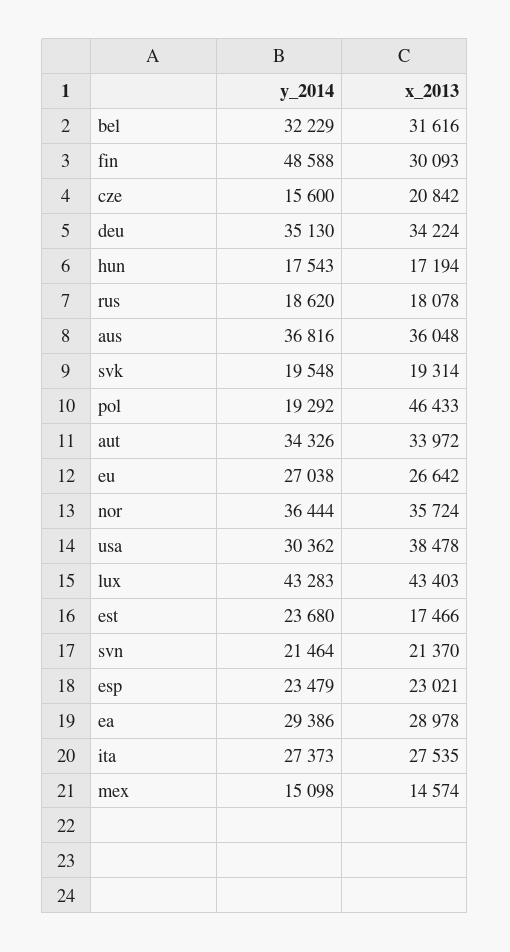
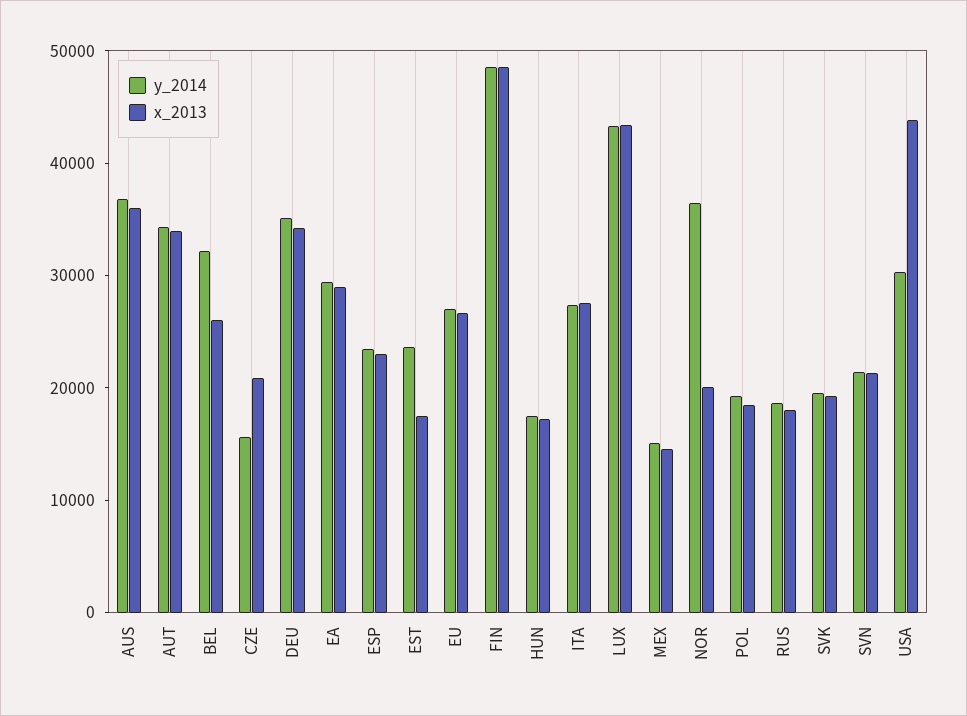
  {
    "y_2014": {
      "bel": 32229,
      "fin": 48588,
      "cze": 15600,
      "deu": 35130,
      "hun": 17543,
      "rus": 18620,
      "aus": 36816,
      "svk": 19548,
      "pol": 19292,
      "aut": 34326,
      "eu": 27038,
      "nor": 36444,
      "usa": 30362,
      "lux": 43283,
      "est": 23680,
      "svn": 21464,
      "esp": 23479,
      "ea": 29386,
      "ita": 27373,
      "mex": 15098
    },
    "x_2013": {
-     "bel": 31616,
+     "bel": 26000,
-     "fin": 30093,
+     "fin": 48000,
      "cze": 20842,
      "deu": 34224,
      "hun": 17194,
      "rus": 18078,
      "aus": 36048,
      "svk": 19314,
-     "pol": 46433,
+     "pol": 18000,
      "aut": 33972,
      "eu": 26642,
-     "nor": 35724,
+     "nor": 20000,
-     "usa": 38478,
+     "usa": 44000,
      "lux": 43403,
      "est": 17466,
      "svn": 21370,
      "esp": 23021,
      "ea": 28978,
      "ita": 27535,
      "mex": 14574
    }
  }

